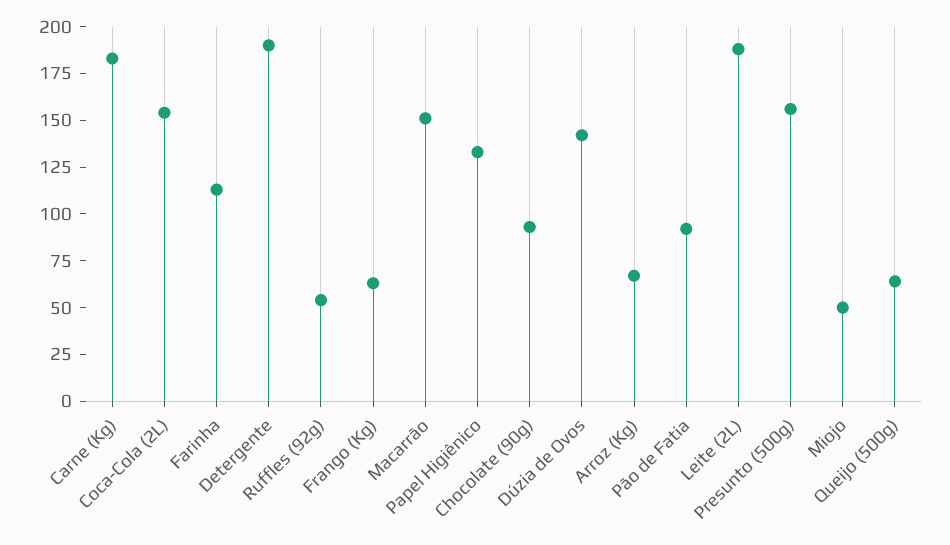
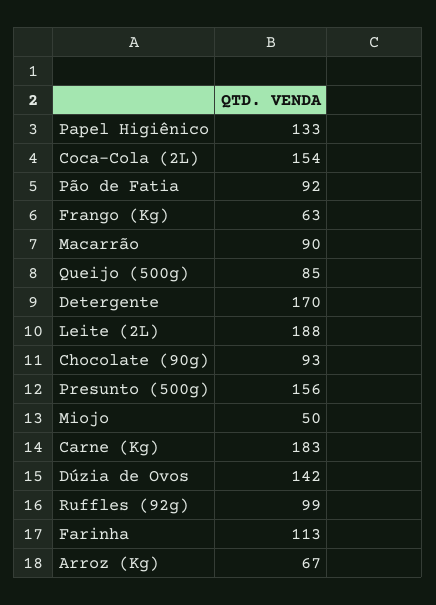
  {
    "Carne (Kg)": 183,
    "Coca-Cola (2L)": 154,
    "Farinha": 113,
-   "Detergente": 190,
+   "Detergente": 170,
-   "Ruffles (92g)": 55,
+   "Ruffles (92g)": 99,
    "Frango (Kg)": 63,
-   "Macarrão": 150,
+   "Macarrão": 90,
    "Papel Higiênico": 133,
    "Chocolate (90g)": 93,
    "Dúzia de Ovos": 142,
    "Arroz (Kg)": 67,
    "Pão de Fatia": 92,
    "Leite (2L)": 188,
    "Presunto (500g)": 156,
    "Miojo": 50,
-   "Queijo (500g)": 65
+   "Queijo (500g)": 85
  }

